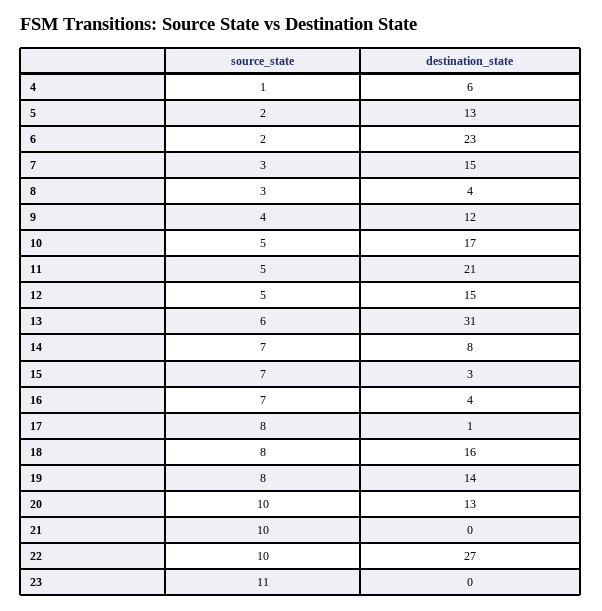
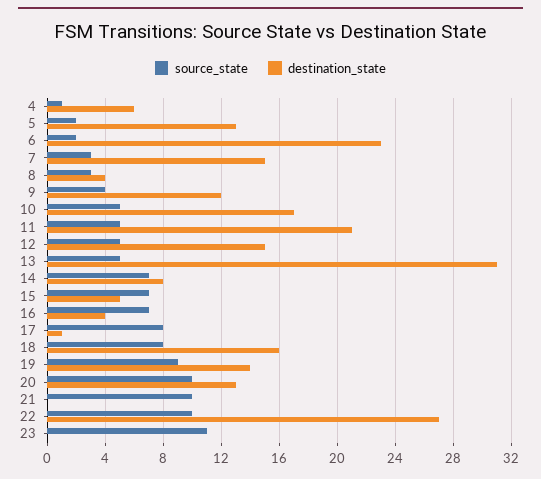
  {
    "source_state": {
      "4": 1,
      "5": 2,
      "6": 2,
      "7": 3,
      "8": 3,
      "9": 4,
      "10": 5,
      "11": 5,
      "12": 5,
-     "13": 6,
+     "13": 5,
      "14": 7,
      "15": 7,
      "16": 7,
      "17": 8,
      "18": 8,
-     "19": 8,
+     "19": 9,
      "20": 10,
      "21": 10,
      "22": 10,
      "23": 11
    },
    "destination_state": {
      "4": 6,
      "5": 13,
      "6": 23,
      "7": 15,
      "8": 4,
      "9": 12,
      "10": 17,
      "11": 21,
      "12": 15,
      "13": 31,
      "14": 8,
-     "15": 3,
+     "15": 5,
      "16": 4,
      "17": 1,
      "18": 16,
      "19": 14,
      "20": 13,
      "21": 0,
      "22": 27,
      "23": 0
    }
  }

